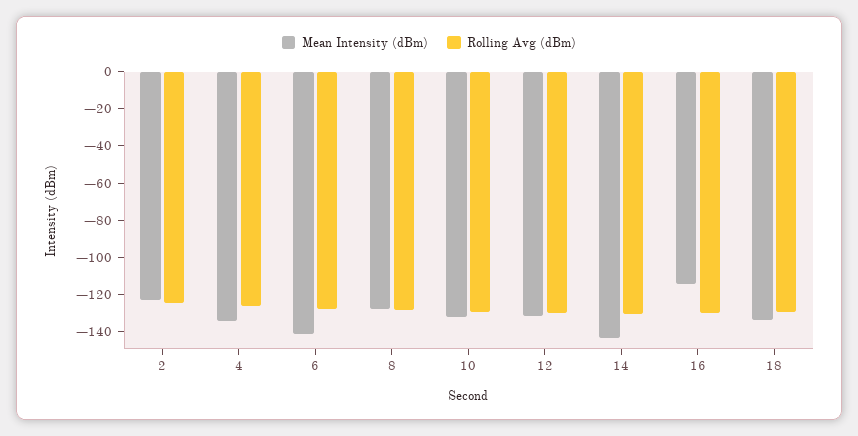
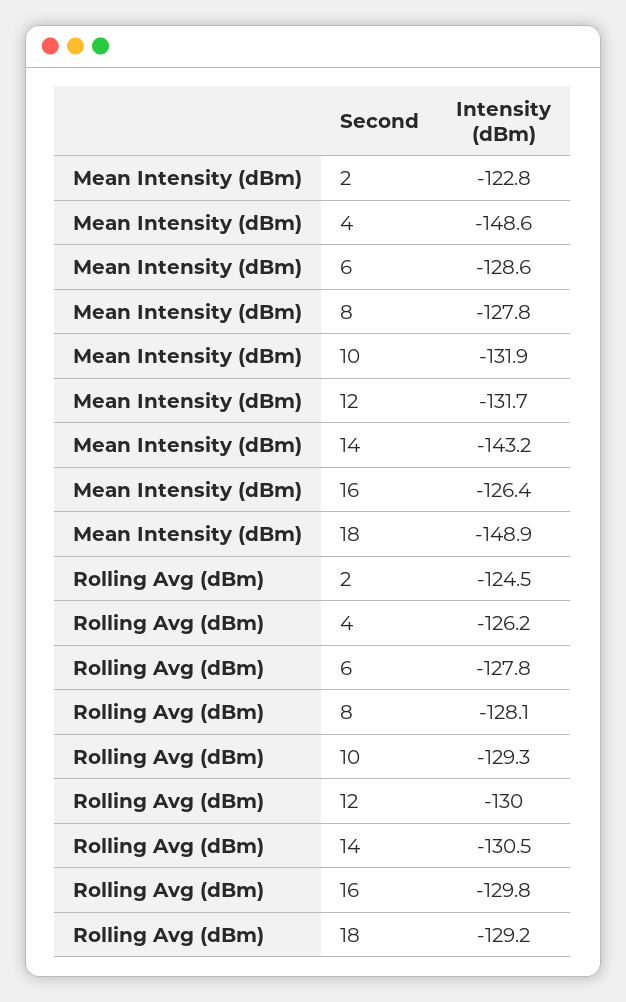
  {
    "Mean Intensity (dBm)": {
      "2": -122.8,
-     "4": -135,
+     "4": -148.6,
-     "6": -140,
+     "6": -128.6,
      "8": -127.8,
      "10": -131.9,
      "12": -131.7,
      "14": -143.2,
-     "16": -115,
+     "16": -126.4,
-     "18": -135
+     "18": -148.9
    },
    "Rolling Avg (dBm)": {
      "2": -124.5,
      "4": -126.2,
      "6": -127.8,
      "8": -128.1,
      "10": -129.3,
      "12": -130,
      "14": -130.5,
      "16": -129.8,
      "18": -129.2
    }
  }

